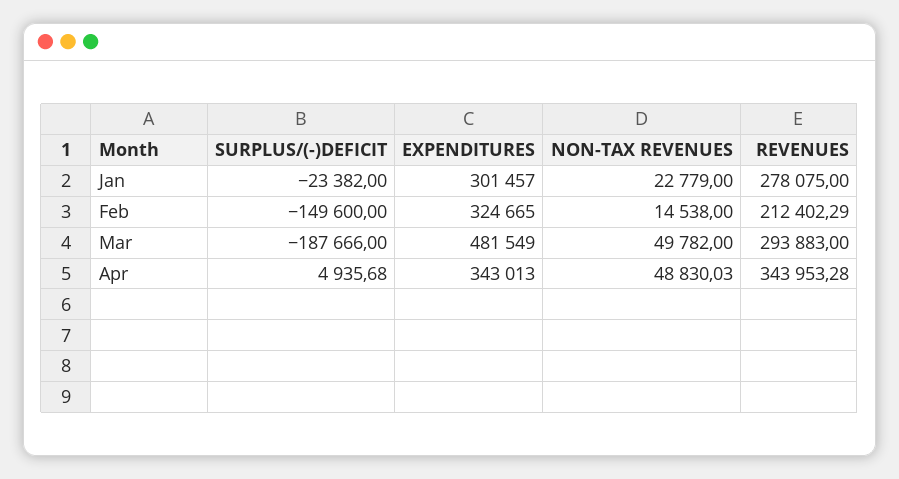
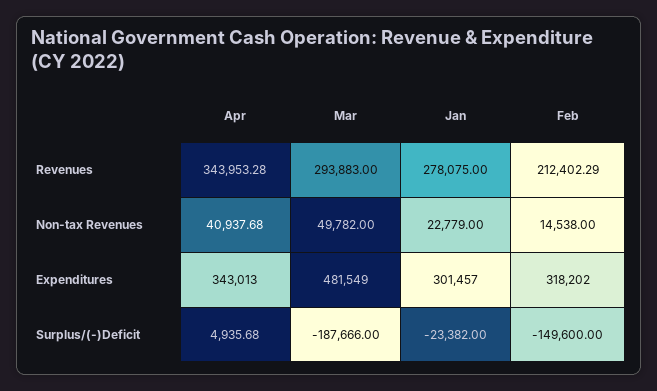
  {
    "SURPLUS/(-)DEFICIT": {
      "Jan": -23382,
      "Feb": -149600,
      "Mar": -187666,
      "Apr": 4935.68
    },
    "EXPENDITURES": {
      "Jan": 301457,
-     "Feb": 324665,
+     "Feb": 318202,
      "Mar": 481549,
      "Apr": 343013
    },
    "NON-TAX REVENUES": {
      "Jan": 22779,
      "Feb": 14538,
      "Mar": 49782,
-     "Apr": 48830.03
+     "Apr": 40937.68
    },
    "REVENUES": {
      "Jan": 278075,
      "Feb": 212402.29,
      "Mar": 293883,
      "Apr": 343953.28
    }
  }

